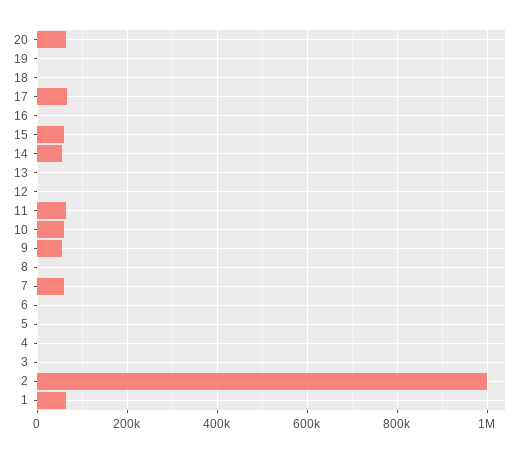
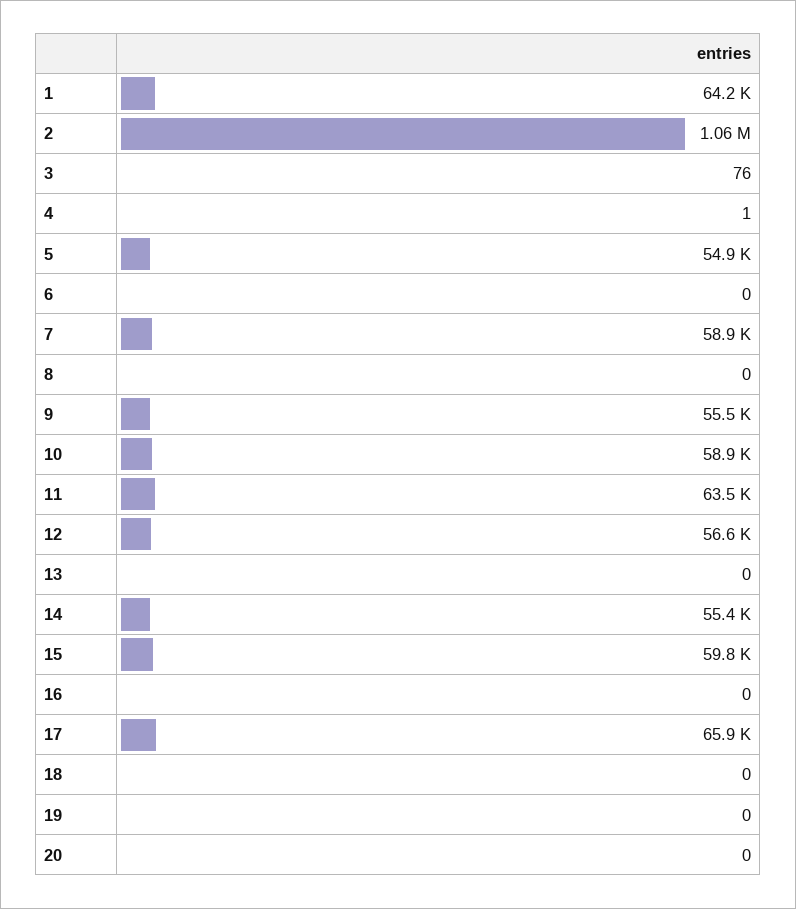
  {
-   "20": 60000,
+   "20": 0,
    "19": 0,
    "18": 0,
    "17": 65900,
    "16": 0,
    "15": 59800,
    "14": 55400,
    "13": 0,
-   "12": 0,
+   "12": 56600,
    "11": 63500,
    "10": 58900,
    "9": 55500,
    "8": 0,
    "7": 58900,
    "6": 0,
-   "5": 0,
+   "5": 54900,
    "4": 1,
    "3": 76,
-   "2": 1000000,
+   "2": 1060000,
    "1": 64200
  }

